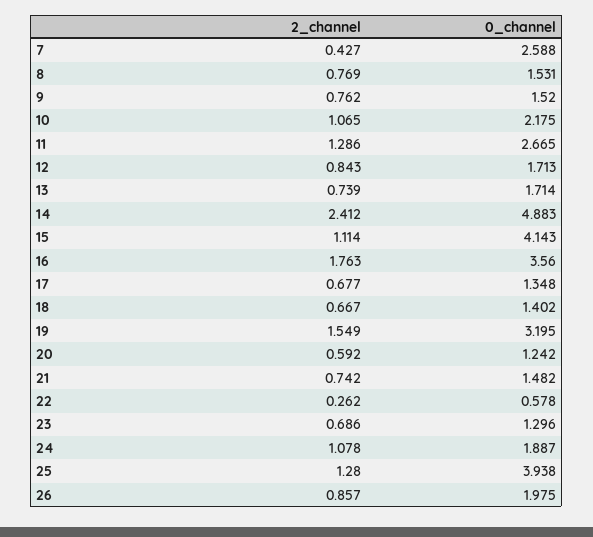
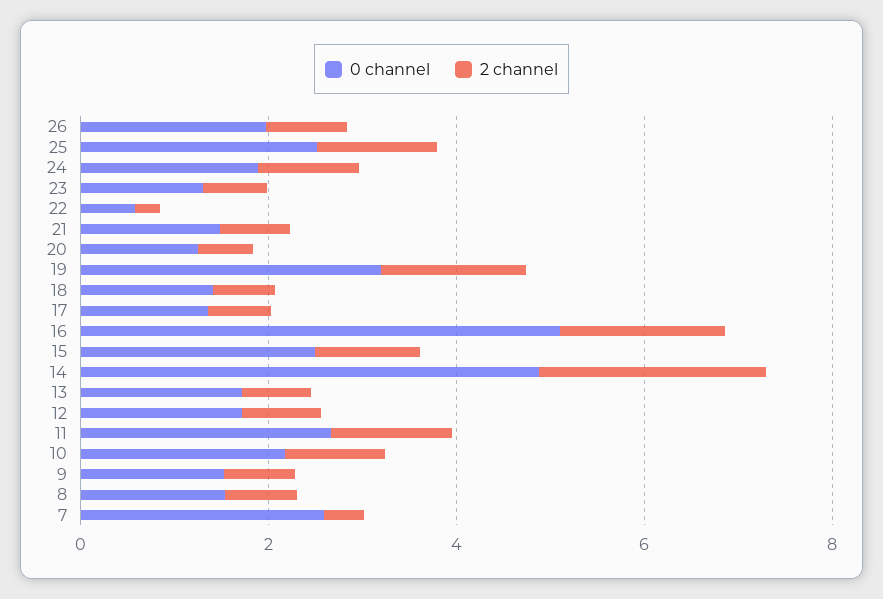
  {
    "2_channel": {
      "7": 0.427,
      "8": 0.769,
      "9": 0.762,
      "10": 1.065,
      "11": 1.286,
      "12": 0.843,
      "13": 0.739,
      "14": 2.412,
      "15": 1.114,
      "16": 1.763,
      "17": 0.677,
      "18": 0.667,
      "19": 1.549,
      "20": 0.592,
      "21": 0.742,
      "22": 0.262,
      "23": 0.686,
      "24": 1.078,
      "25": 1.28,
      "26": 0.857
    },
    "0_channel": {
      "7": 2.588,
      "8": 1.531,
      "9": 1.52,
      "10": 2.175,
      "11": 2.665,
      "12": 1.713,
      "13": 1.714,
      "14": 4.883,
-     "15": 4.143,
+     "15": 2.5,
-     "16": 3.56,
+     "16": 5,
      "17": 1.348,
      "18": 1.402,
      "19": 3.195,
      "20": 1.242,
      "21": 1.482,
      "22": 0.578,
      "23": 1.296,
      "24": 1.887,
-     "25": 3.938,
+     "25": 2.5,
      "26": 1.975
    }
  }

